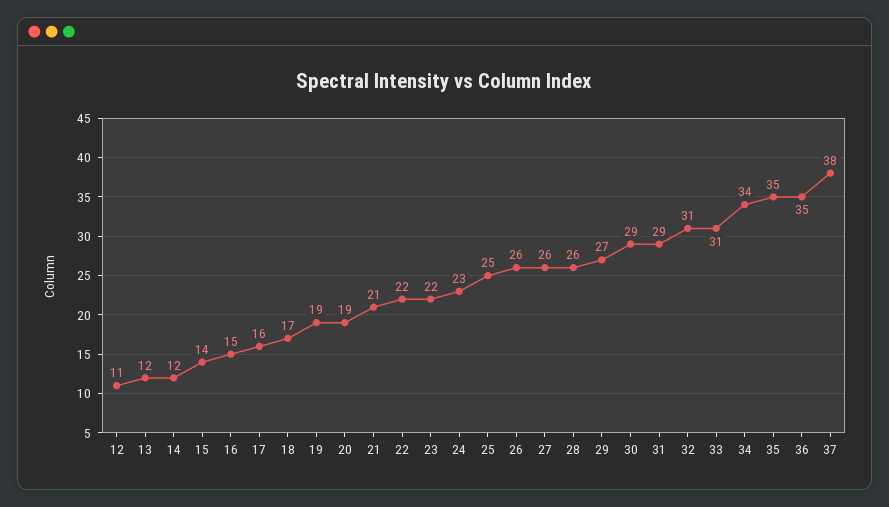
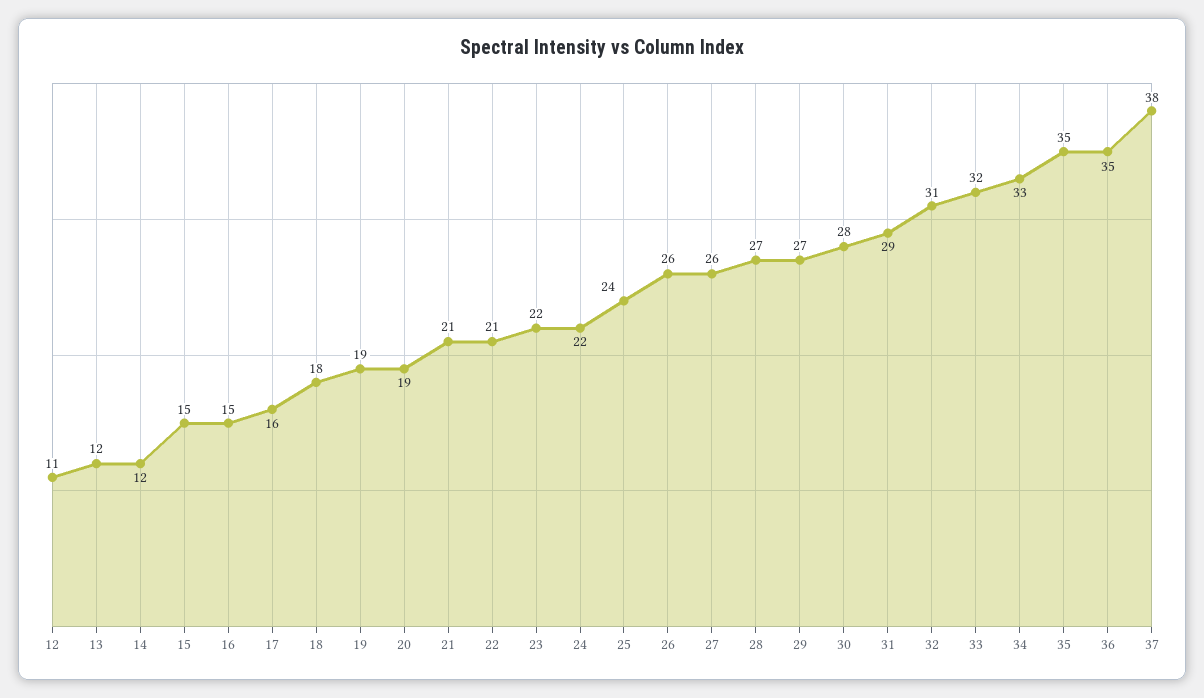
  {
    "12": 11,
    "13": 12,
    "14": 12,
-   "15": 14,
+   "15": 15,
    "16": 15,
    "17": 16,
-   "18": 17,
+   "18": 18,
    "19": 19,
    "20": 19,
    "21": 21,
-   "22": 22,
+   "22": 21,
    "23": 22,
-   "24": 23,
+   "24": 22,
-   "25": 25,
+   "25": 24,
    "26": 26,
    "27": 26,
-   "28": 26,
+   "28": 27,
    "29": 27,
-   "30": 29,
+   "30": 28,
    "31": 29,
    "32": 31,
-   "33": 31,
+   "33": 32,
-   "34": 34,
+   "34": 33,
    "35": 35,
    "36": 35,
    "37": 38
  }

